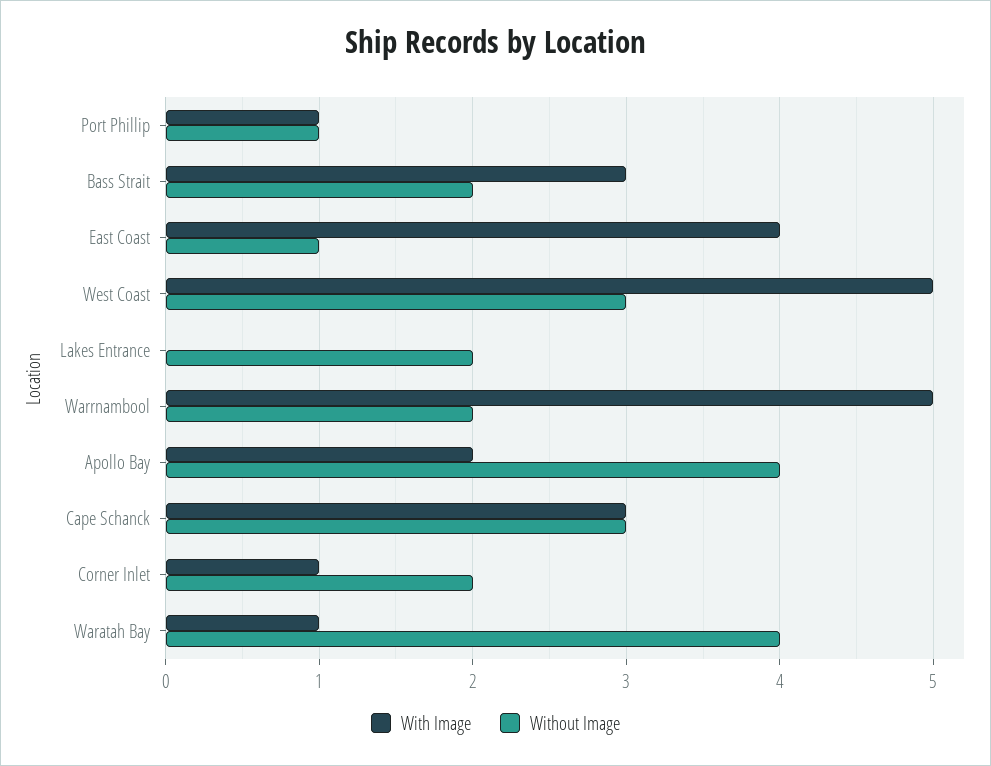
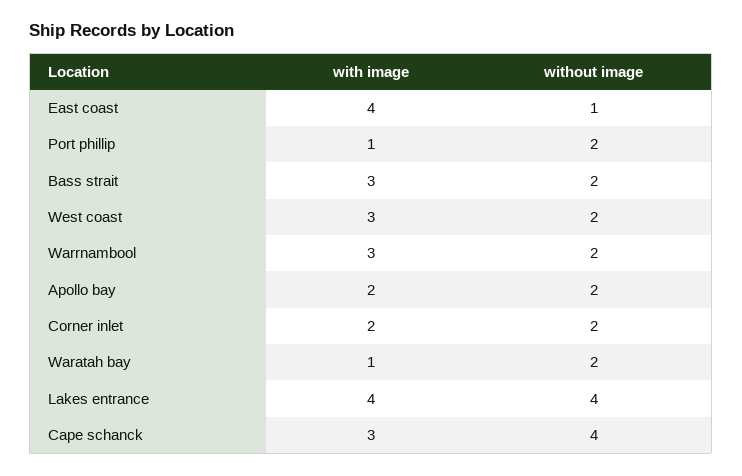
  {
    "With Image": {
      "Port Phillip": 1,
      "Bass Strait": 3,
      "East Coast": 4,
-     "West Coast": 5,
+     "West Coast": 3,
-     "Lakes Entrance": 0,
+     "Lakes Entrance": 4,
-     "Warrnambool": 5,
+     "Warrnambool": 3,
      "Apollo Bay": 2,
      "Cape Schanck": 3,
-     "Corner Inlet": 1,
+     "Corner Inlet": 2,
      "Waratah Bay": 1
    },
    "Without Image": {
-     "Port Phillip": 1,
+     "Port Phillip": 2,
      "Bass Strait": 2,
      "East Coast": 1,
-     "West Coast": 3,
+     "West Coast": 2,
-     "Lakes Entrance": 2,
+     "Lakes Entrance": 4,
      "Warrnambool": 2,
-     "Apollo Bay": 4,
+     "Apollo Bay": 2,
-     "Cape Schanck": 3,
+     "Cape Schanck": 4,
      "Corner Inlet": 2,
-     "Waratah Bay": 4
+     "Waratah Bay": 2
    }
  }

